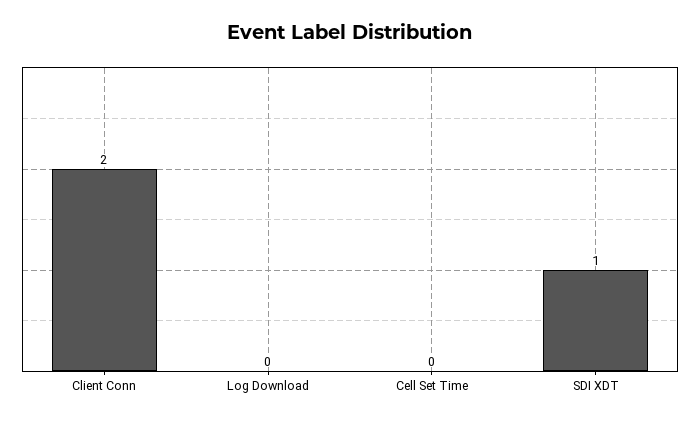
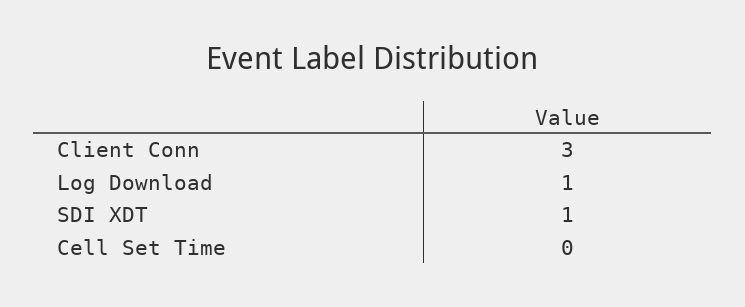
  {
-   "Client Conn": 2,
+   "Client Conn": 3,
-   "Log Download": 0,
+   "Log Download": 1,
    "Cell Set Time": 0,
    "SDI XDT": 1
  }

